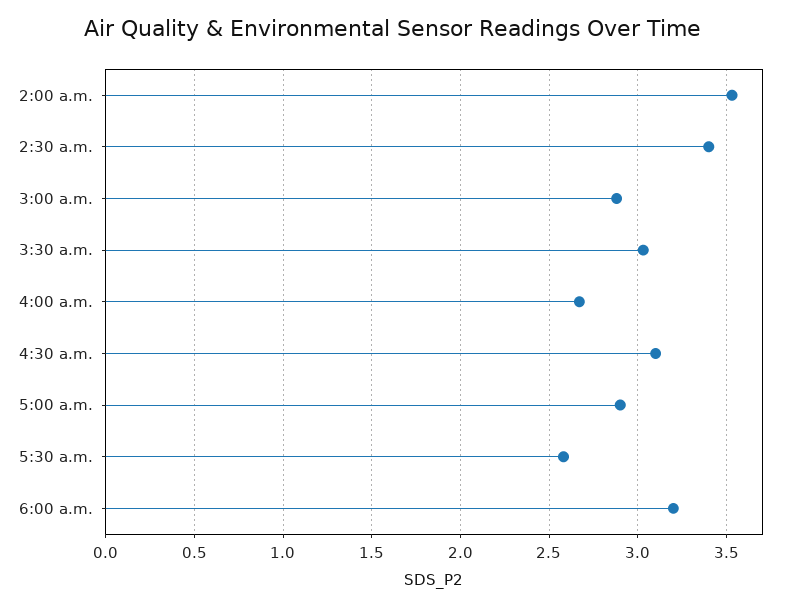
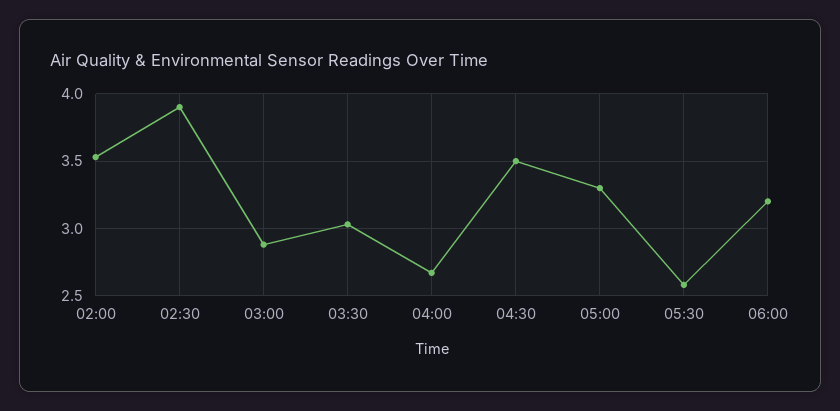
  {
    "2:00 a.m.": 3.55,
-   "2:30 a.m.": 3.4,
+   "2:30 a.m.": 3.9,
    "3:00 a.m.": 2.9,
    "3:30 a.m.": 3.05,
    "4:00 a.m.": 2.65,
-   "4:30 a.m.": 3.1,
+   "4:30 a.m.": 3.5,
-   "5:00 a.m.": 2.9,
+   "5:00 a.m.": 3.3,
    "5:30 a.m.": 2.6,
    "6:00 a.m.": 3.2
  }

